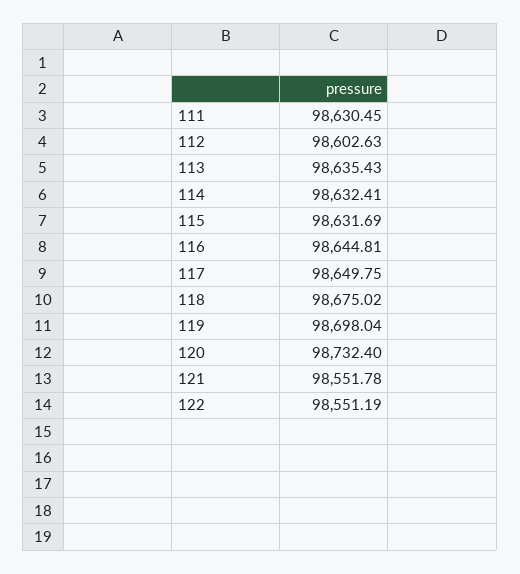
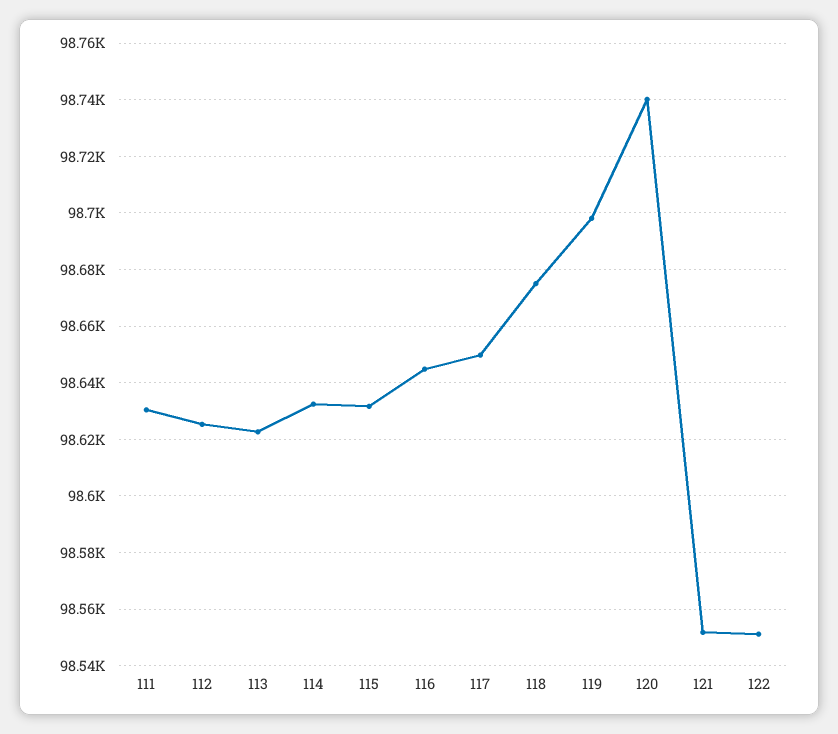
  {
    "111": 98630.45,
-   "112": 98602.63,
+   "112": 98625,
-   "113": 98635.43,
+   "113": 98622.5,
    "114": 98632.41,
    "115": 98631.69,
    "116": 98644.81,
    "117": 98649.75,
    "118": 98675.02,
    "119": 98698.04,
-   "120": 98732.4,
+   "120": 98740,
    "121": 98551.78,
    "122": 98551.19
  }

